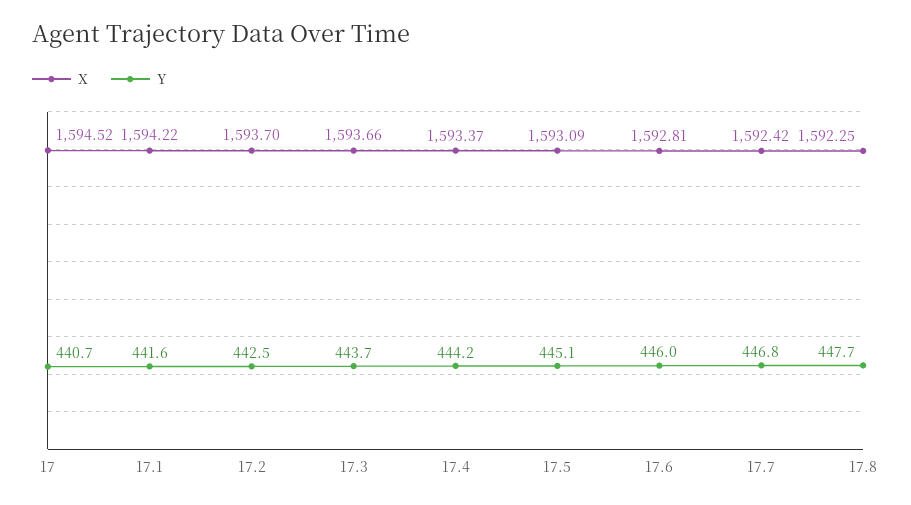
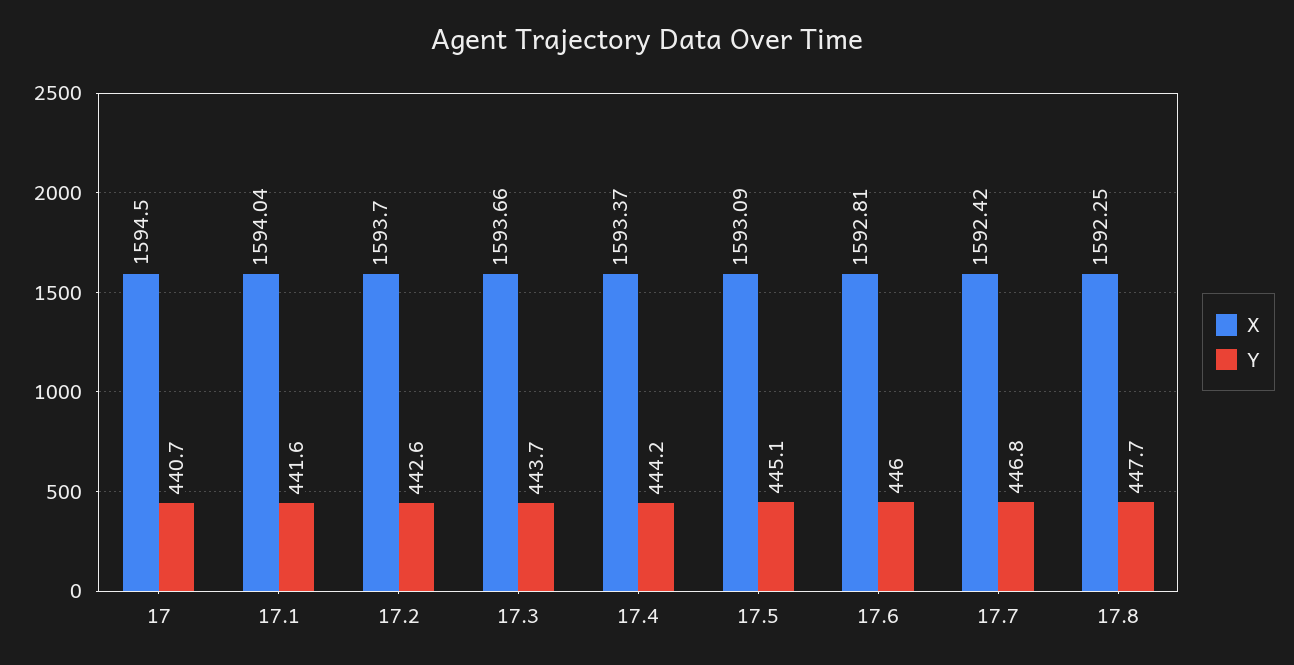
  {
    "X": {
-     "17": 1594.52,
+     "17": 1594.5,
-     "17.1": 1594.22,
+     "17.1": 1594.04,
      "17.2": 1593.7,
      "17.3": 1593.66,
      "17.4": 1593.37,
      "17.5": 1593.09,
      "17.6": 1592.81,
      "17.7": 1592.42,
      "17.8": 1592.25
    },
    "Y": {
      "17": 440.7,
      "17.1": 441.6,
-     "17.2": 442.5,
+     "17.2": 442.6,
      "17.3": 443.7,
      "17.4": 444.2,
      "17.5": 445.1,
      "17.6": 446,
      "17.7": 446.8,
      "17.8": 447.7
    }
  }

